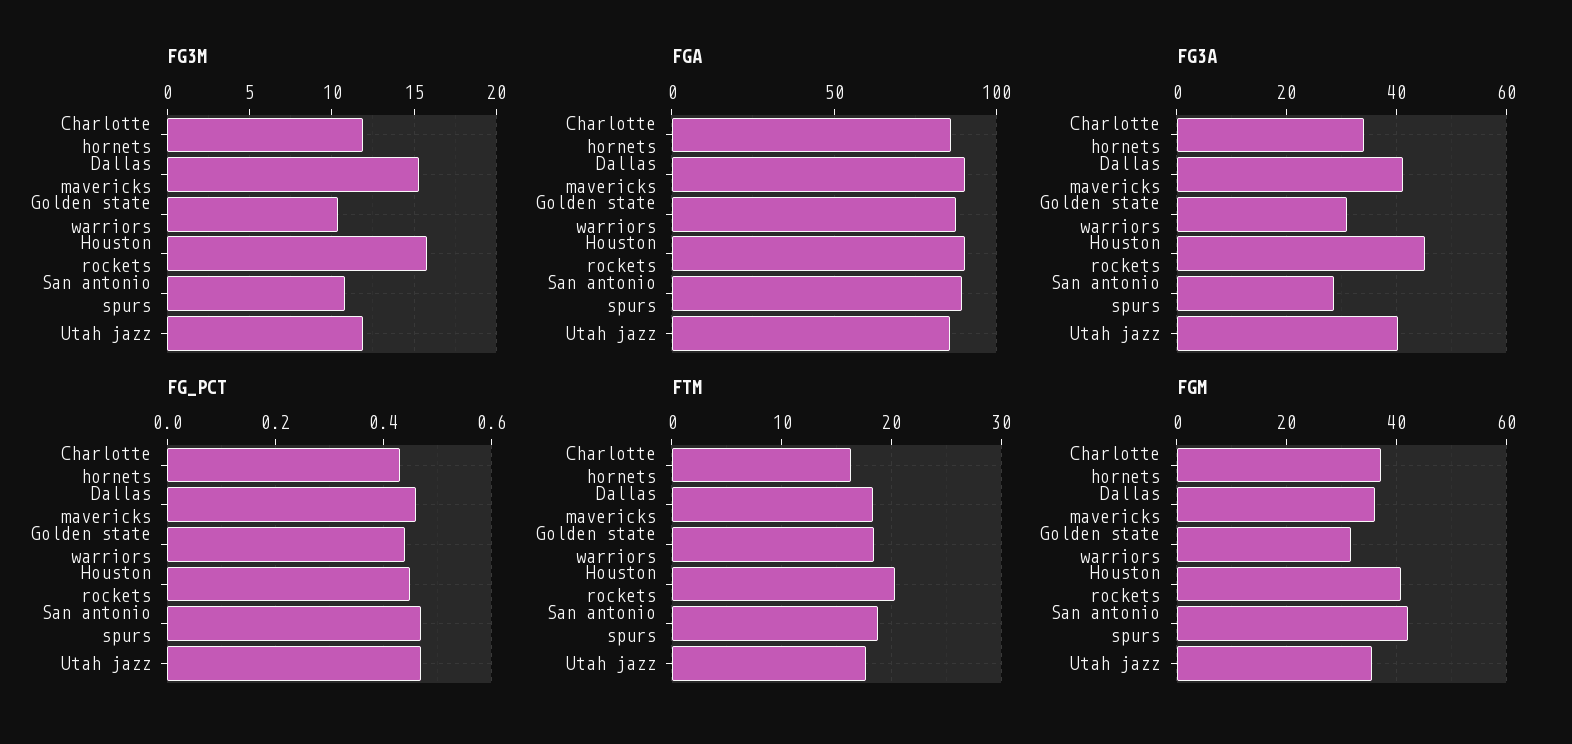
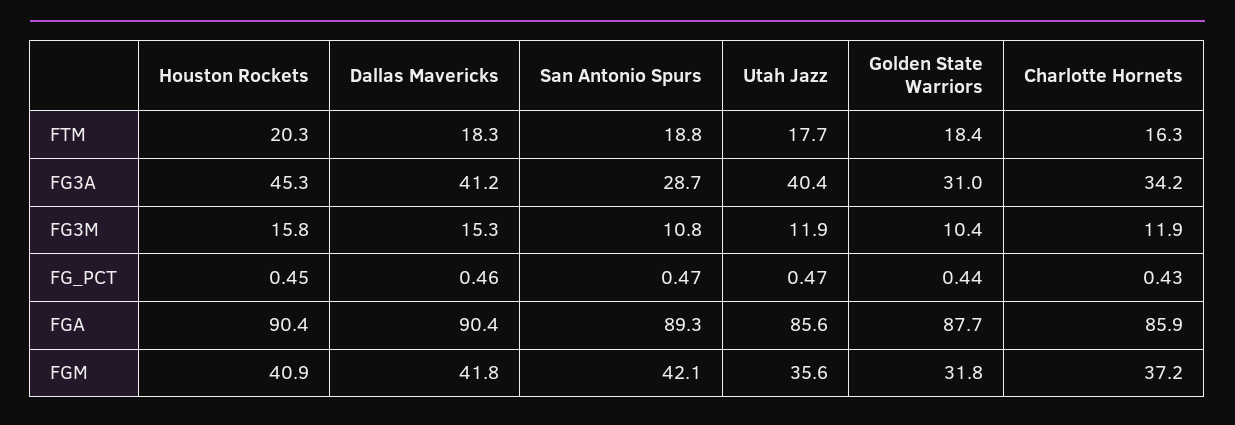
  {
    "FG3M": {
      "Charlotte hornets": 11.9,
      "Dallas mavericks": 15.3,
      "Golden state warriors": 10.4,
      "Houston rockets": 15.8,
      "San antonio spurs": 10.8,
      "Utah jazz": 11.9
    },
    "FGA": {
      "Charlotte hornets": 85.9,
      "Dallas mavericks": 90.4,
      "Golden state warriors": 87.7,
      "Houston rockets": 90.4,
      "San antonio spurs": 89.3,
      "Utah jazz": 85.6
    },
    "FG3A": {
      "Charlotte hornets": 34.2,
      "Dallas mavericks": 41.2,
      "Golden state warriors": 31,
      "Houston rockets": 45.3,
      "San antonio spurs": 28.7,
      "Utah jazz": 40.4
    },
    "FG_PCT": {
      "Charlotte hornets": 0.43,
      "Dallas mavericks": 0.46,
      "Golden state warriors": 0.44,
      "Houston rockets": 0.45,
      "San antonio spurs": 0.47,
      "Utah jazz": 0.47
    },
    "FTM": {
      "Charlotte hornets": 16.3,
      "Dallas mavericks": 18.3,
      "Golden state warriors": 18.4,
      "Houston rockets": 20.3,
      "San antonio spurs": 18.8,
      "Utah jazz": 17.7
    },
    "FGM": {
      "Charlotte hornets": 37.2,
-     "Dallas mavericks": 36,
+     "Dallas mavericks": 41.8,
      "Golden state warriors": 31.8,
      "Houston rockets": 40.9,
      "San antonio spurs": 42.1,
      "Utah jazz": 35.6
    }
  }

